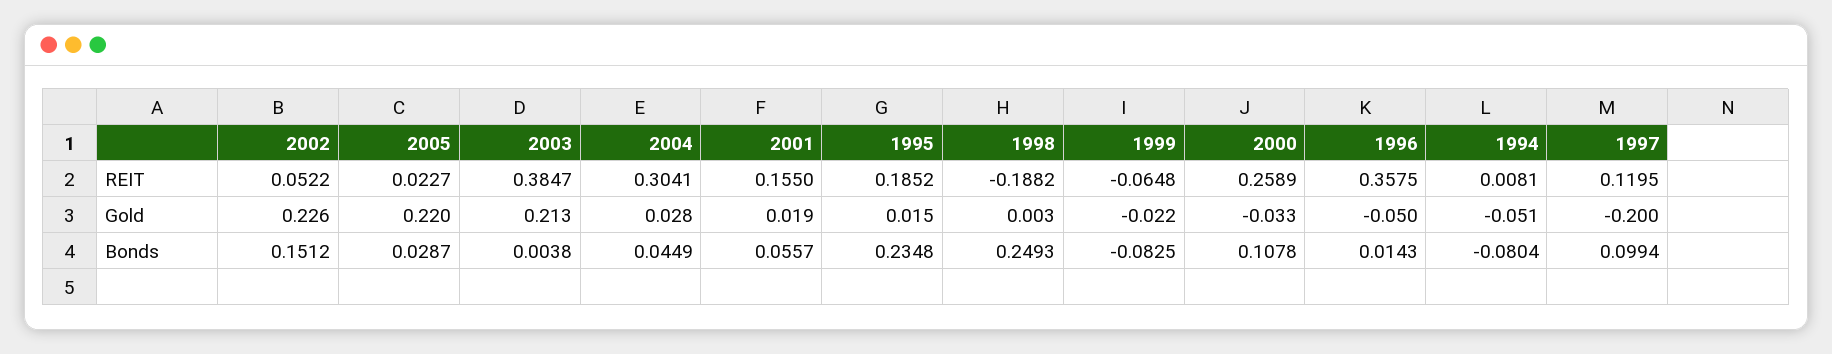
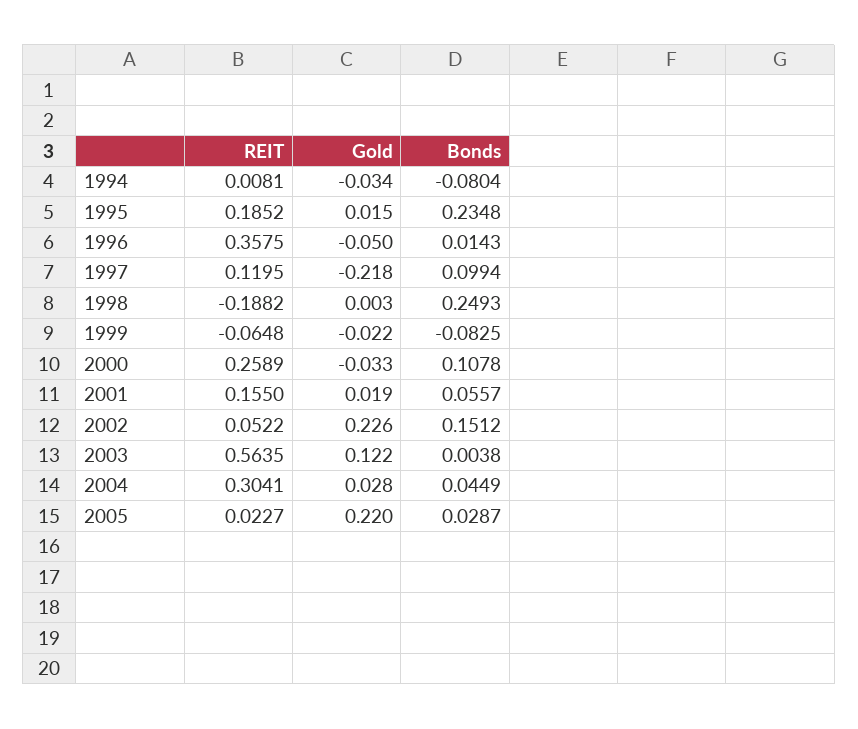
  {
    "2002": {
      "REIT": 0.0522,
      "Gold": 0.226,
      "Bonds": 0.1512
    },
    "2005": {
      "REIT": 0.0227,
      "Gold": 0.22,
      "Bonds": 0.0287
    },
    "2003": {
-     "REIT": 0.3847,
+     "REIT": 0.5635,
-     "Gold": 0.213,
+     "Gold": 0.122,
      "Bonds": 0.0038
    },
    "2004": {
      "REIT": 0.3041,
      "Gold": 0.028,
      "Bonds": 0.0449
    },
    "2001": {
      "REIT": 0.155,
      "Gold": 0.019,
      "Bonds": 0.0557
    },
    "1995": {
      "REIT": 0.1852,
      "Gold": 0.015,
      "Bonds": 0.2348
    },
    "1998": {
      "REIT": -0.1882,
      "Gold": 0.003,
      "Bonds": 0.2493
    },
    "1999": {
      "REIT": -0.0648,
      "Gold": -0.022,
      "Bonds": -0.0825
    },
    "2000": {
      "REIT": 0.2589,
      "Gold": -0.033,
      "Bonds": 0.1078
    },
    "1996": {
      "REIT": 0.3575,
      "Gold": -0.05,
      "Bonds": 0.0143
    },
    "1994": {
      "REIT": 0.0081,
-     "Gold": -0.051,
+     "Gold": -0.034,
      "Bonds": -0.0804
    },
    "1997": {
      "REIT": 0.1195,
-     "Gold": -0.2,
+     "Gold": -0.218,
      "Bonds": 0.0994
    }
  }

